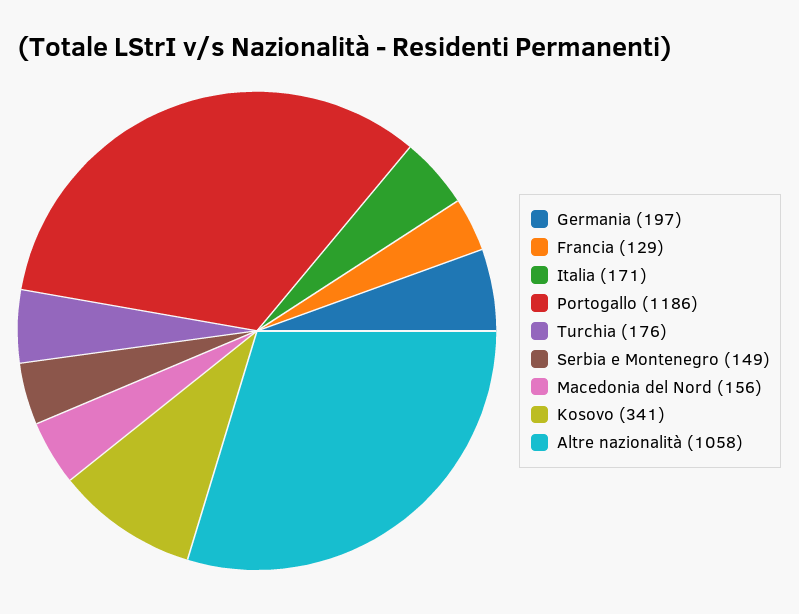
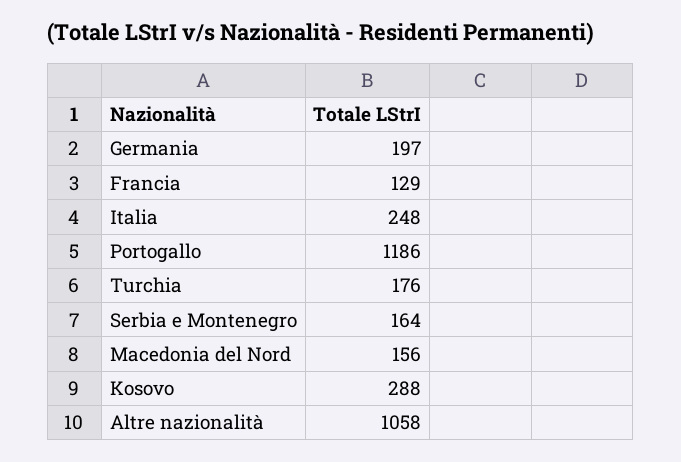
  {
    "Germania": 197,
    "Francia": 129,
-   "Italia": 171,
+   "Italia": 248,
    "Portogallo": 1186,
    "Turchia": 176,
-   "Serbia e Montenegro": 149,
+   "Serbia e Montenegro": 164,
    "Macedonia del Nord": 156,
-   "Kosovo": 341,
+   "Kosovo": 288,
    "Altre nazionalità": 1058
  }

